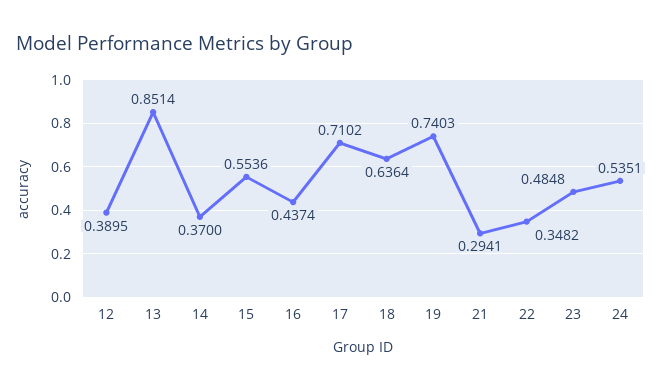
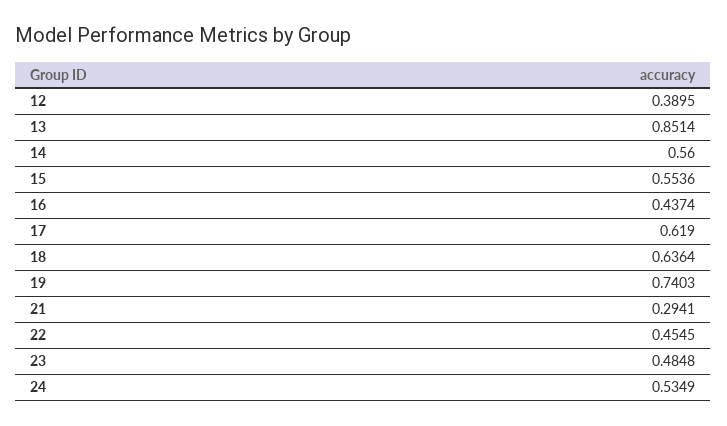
  {
    "12": 0.3895,
    "13": 0.8514,
-   "14": 0.37,
+   "14": 0.56,
    "15": 0.5536,
    "16": 0.4374,
-   "17": 0.7102,
+   "17": 0.619,
    "18": 0.6364,
    "19": 0.7403,
    "21": 0.2941,
-   "22": 0.3482,
+   "22": 0.4545,
    "23": 0.4848,
-   "24": 0.5351
+   "24": 0.5349
  }

